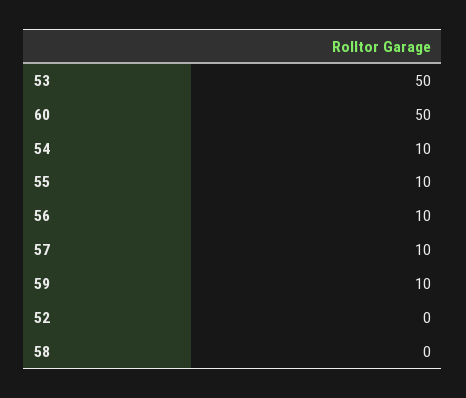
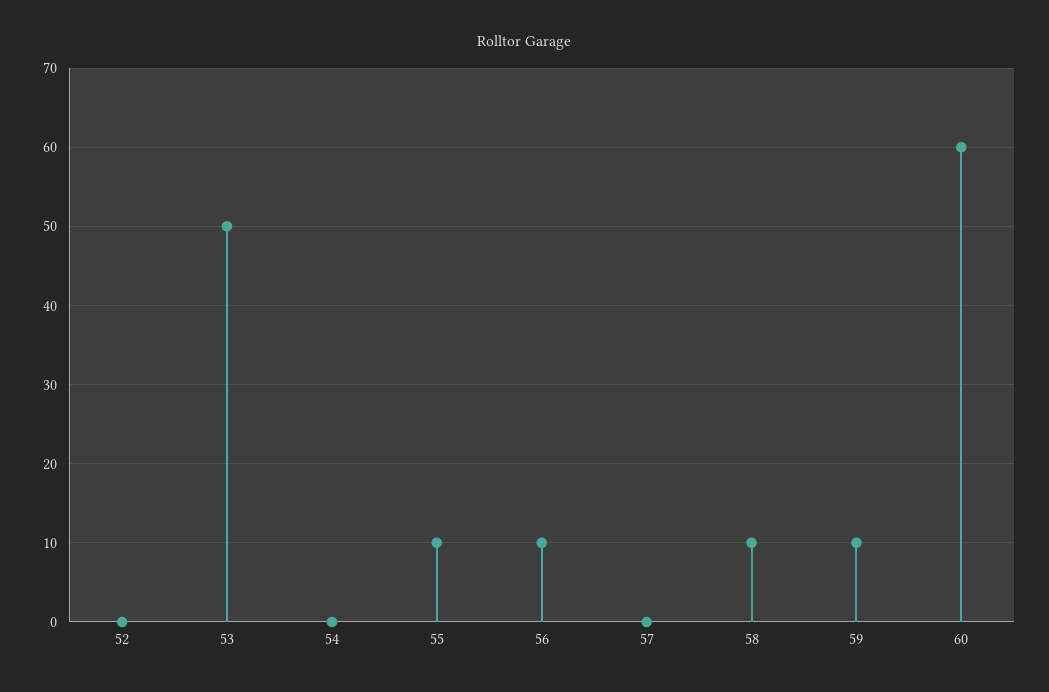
  {
    "53": 50,
-   "60": 50,
+   "60": 60,
-   "54": 10,
+   "54": 0,
    "55": 10,
    "56": 10,
-   "57": 10,
+   "57": 0,
    "59": 10,
    "52": 0,
-   "58": 0
+   "58": 10
  }

